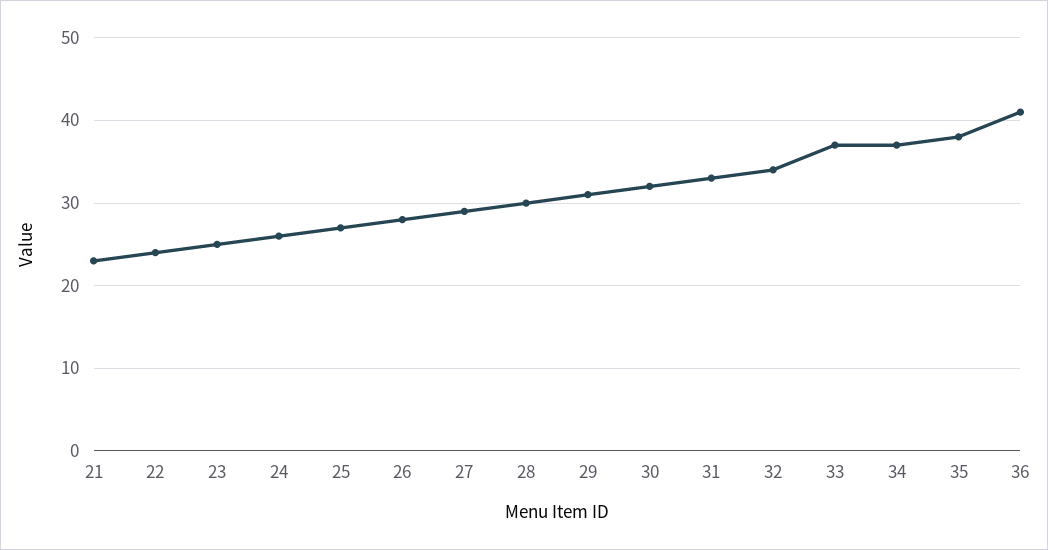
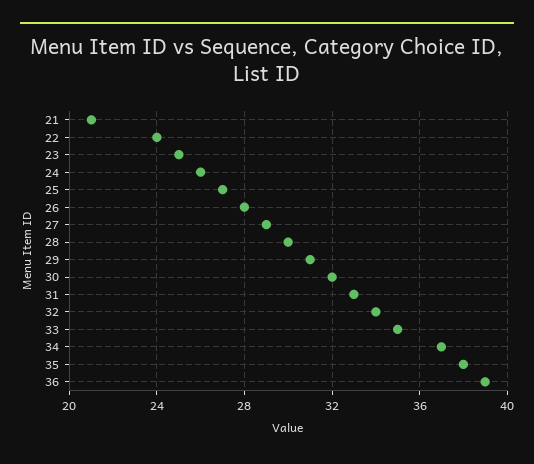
  {
-   "21": 23,
+   "21": 21,
    "22": 24,
    "23": 25,
    "24": 26,
    "25": 27,
    "26": 28,
    "27": 29,
    "28": 30,
    "29": 31,
    "30": 32,
    "31": 33,
    "32": 34,
-   "33": 37,
+   "33": 35,
    "34": 37,
    "35": 38,
-   "36": 41
+   "36": 39
  }

